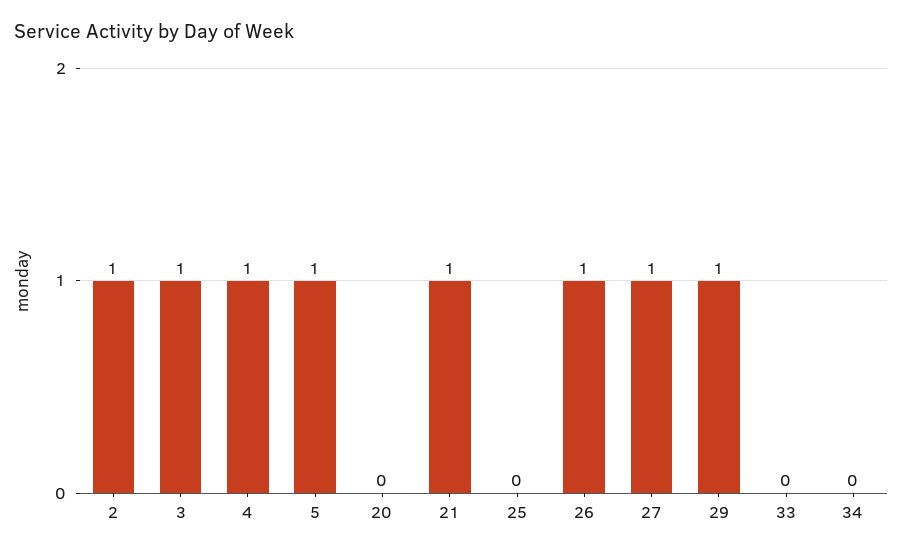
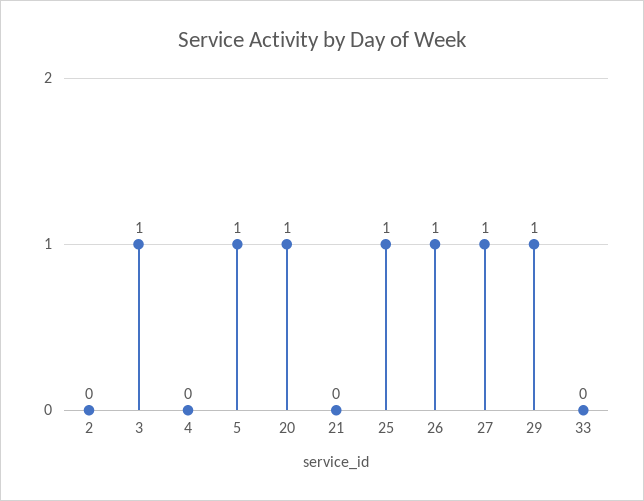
  {
-   "2": 1,
+   "2": 0,
    "3": 1,
-   "4": 1,
+   "4": 0,
    "5": 1,
-   "20": 0,
+   "20": 1,
-   "21": 1,
+   "21": 0,
-   "25": 0,
+   "25": 1,
    "26": 1,
    "27": 1,
    "29": 1,
-   "33": 0,
+   "33": 0
-   "34": 0
  }

